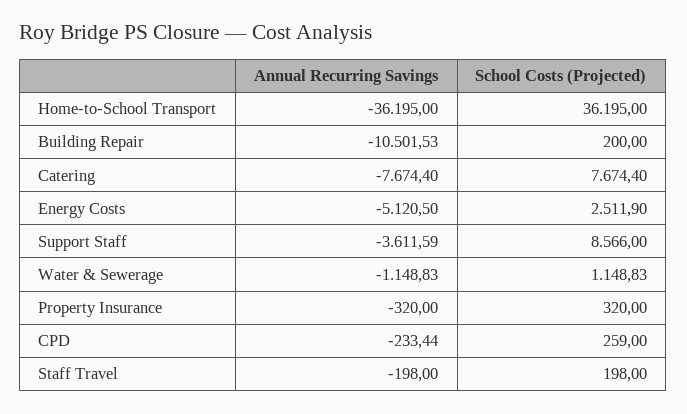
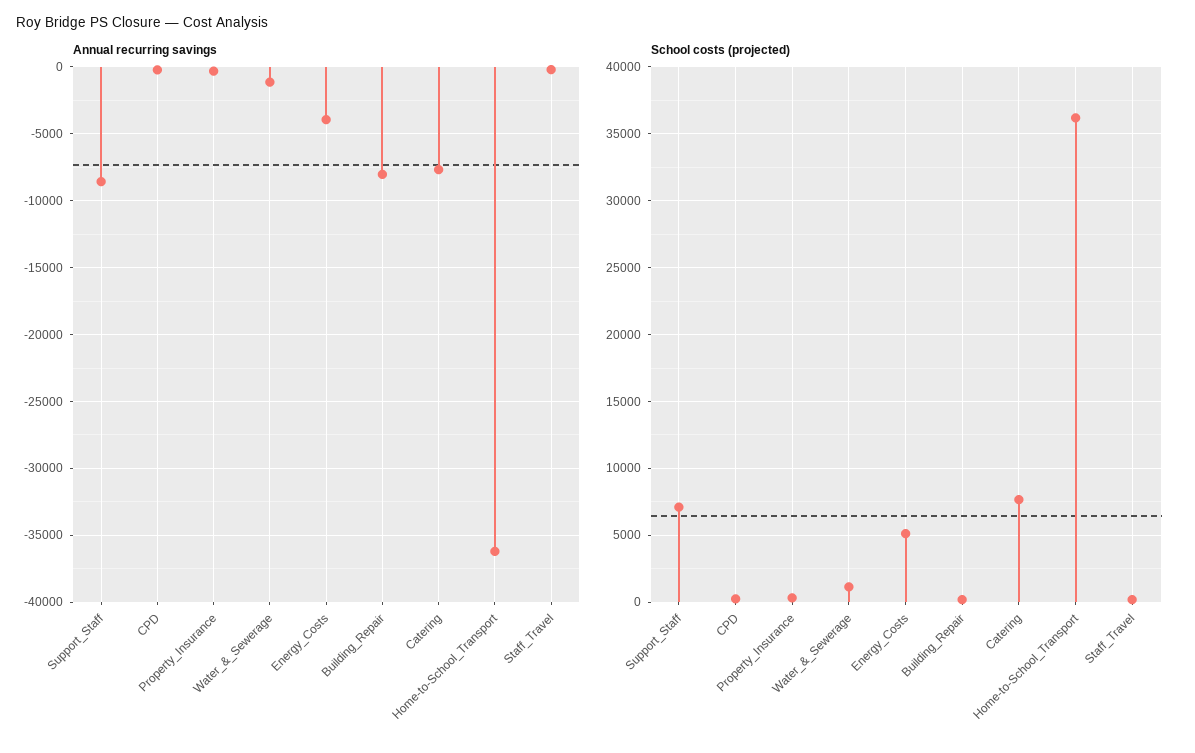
  {
    "Annual Recurring Savings": {
      "Home-to-School Transport": -36195,
-     "Building Repair": -10501.53,
+     "Building Repair": -8000,
      "Catering": -7674.4,
-     "Energy Costs": -5120.5,
+     "Energy Costs": -4000,
-     "Support Staff": -3611.59,
+     "Support Staff": -8500,
      "Water & Sewerage": -1148.83,
      "Property Insurance": -320,
      "CPD": -233.44,
      "Staff Travel": -198
    },
    "School Costs (Projected)": {
      "Home-to-School Transport": 36195,
      "Building Repair": 200,
      "Catering": 7674.4,
-     "Energy Costs": 2511.9,
+     "Energy Costs": 5000,
-     "Support Staff": 8566,
+     "Support Staff": 7000,
      "Water & Sewerage": 1148.83,
      "Property Insurance": 320,
      "CPD": 259,
      "Staff Travel": 198
    }
  }

